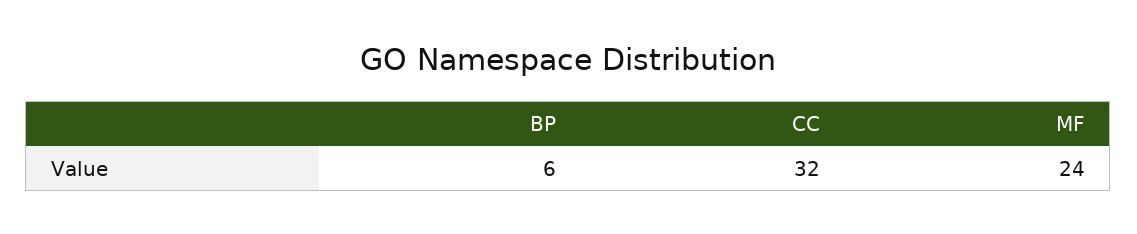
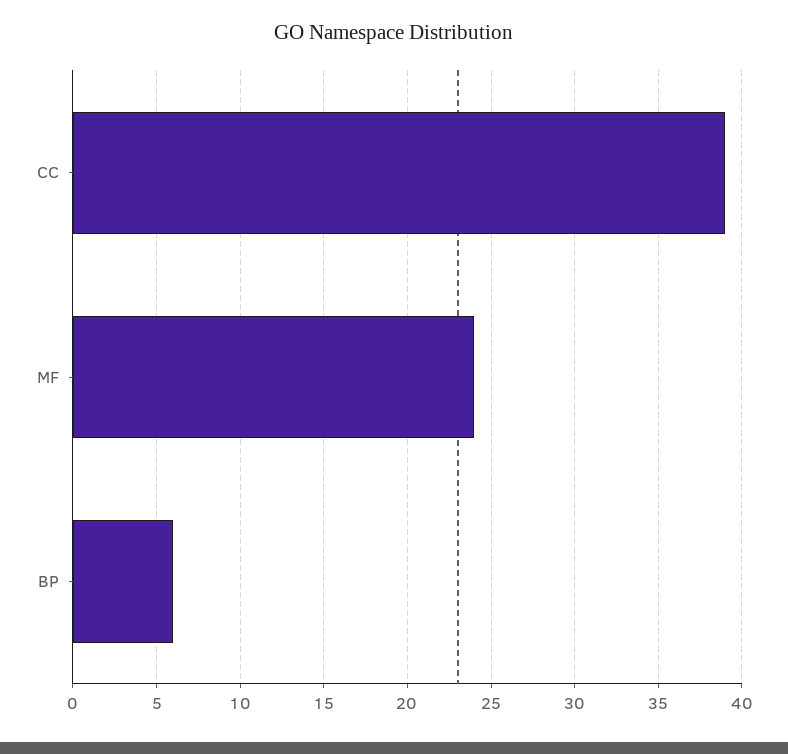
  {
    "BP": 6,
-   "CC": 32,
+   "CC": 39,
    "MF": 24
  }

